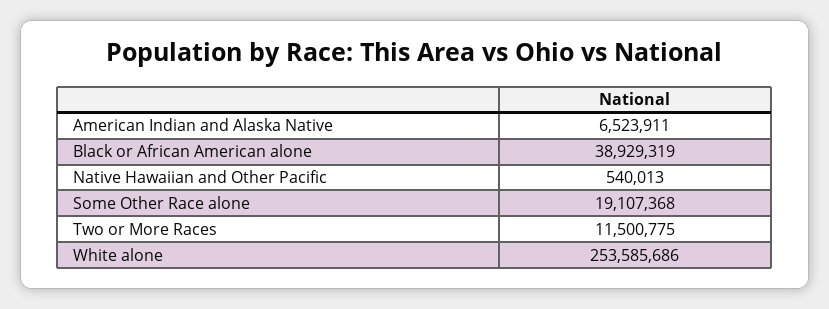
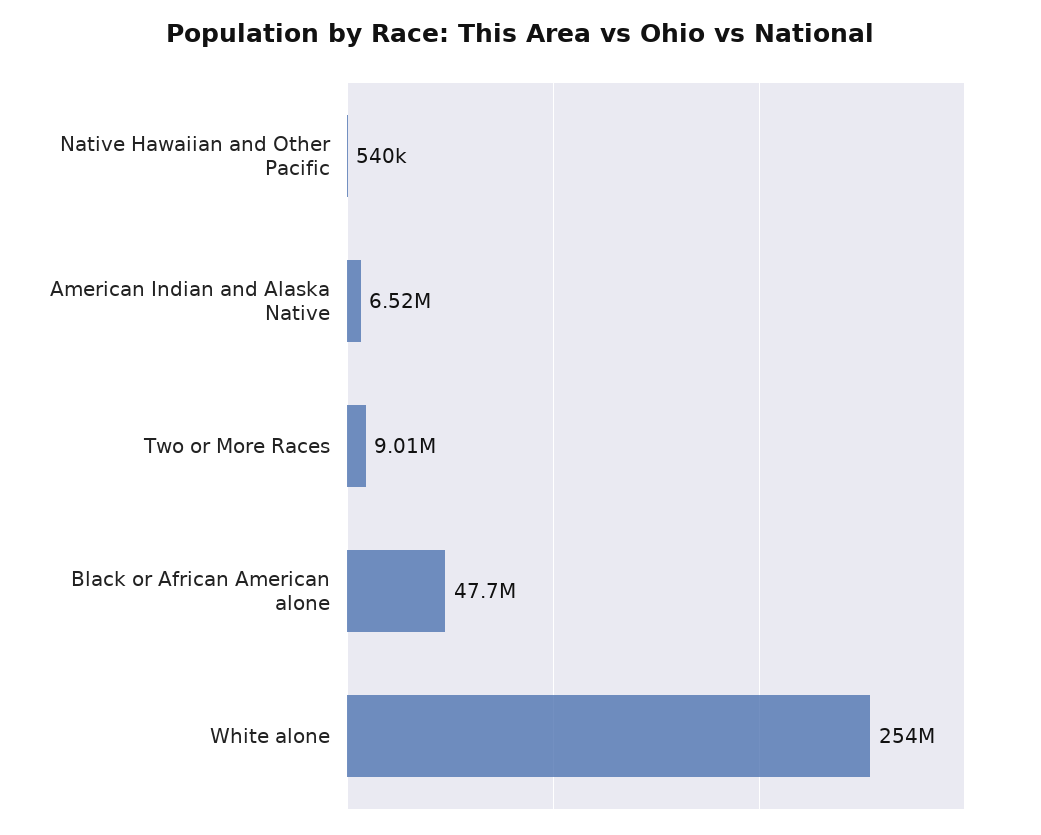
  {
    "American Indian and Alaska Native": 6523911,
-   "Black or African American alone": 38929319,
+   "Black or African American alone": 47700000,
    "Native Hawaiian and Other Pacific": 540013,
-   "Some Other Race alone": 19107368,
-   "Two or More Races": 11500775,
+   "Two or More Races": 9010000,
    "White alone": 253585686
  }

